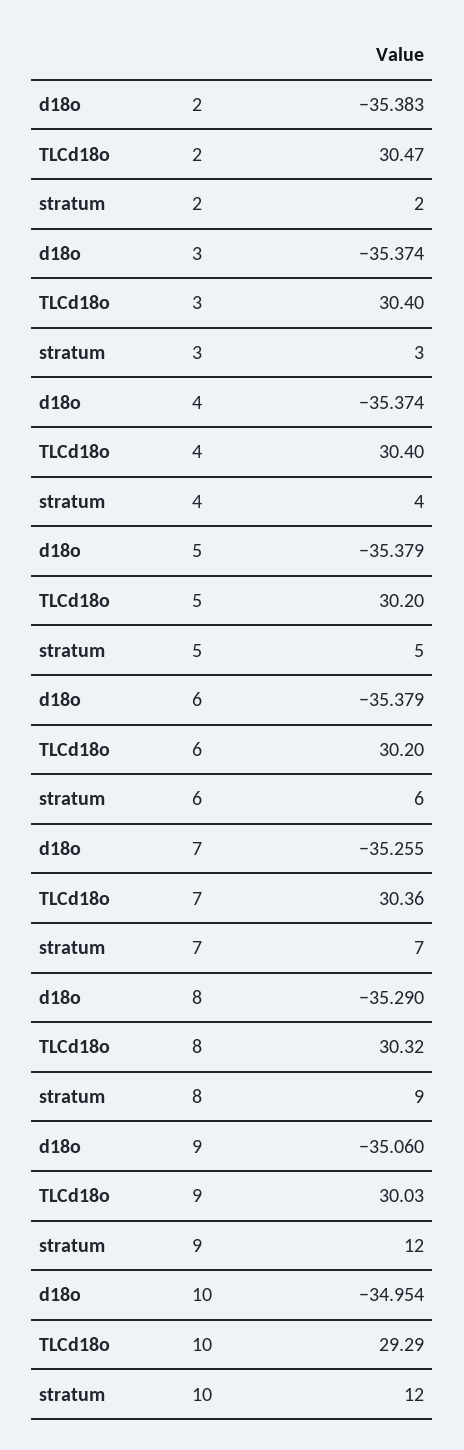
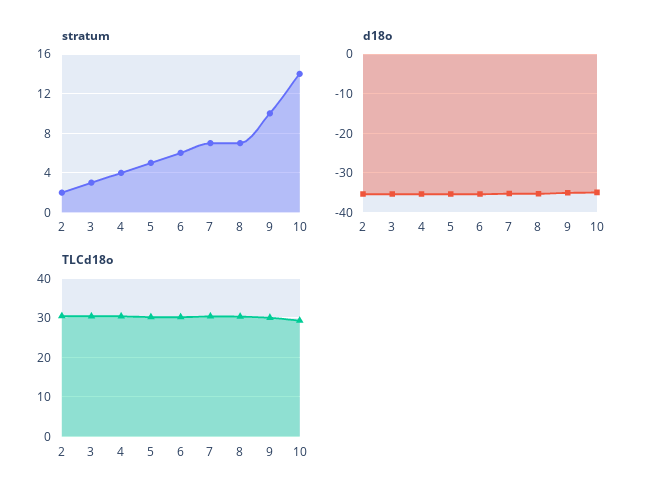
  {
    "d18o": {
      "2": -35.383,
      "3": -35.374,
      "4": -35.374,
      "5": -35.379,
      "6": -35.379,
      "7": -35.255,
      "8": -35.29,
      "9": -35.06,
      "10": -34.954
    },
    "TLCd18o": {
      "2": 30.47,
      "3": 30.4,
      "4": 30.4,
      "5": 30.2,
      "6": 30.2,
      "7": 30.36,
      "8": 30.32,
      "9": 30.03,
      "10": 29.29
    },
    "stratum": {
      "2": 2,
      "3": 3,
      "4": 4,
      "5": 5,
      "6": 6,
      "7": 7,
-     "8": 9,
+     "8": 7,
-     "9": 12,
+     "9": 10,
-     "10": 12
+     "10": 14
    }
  }

